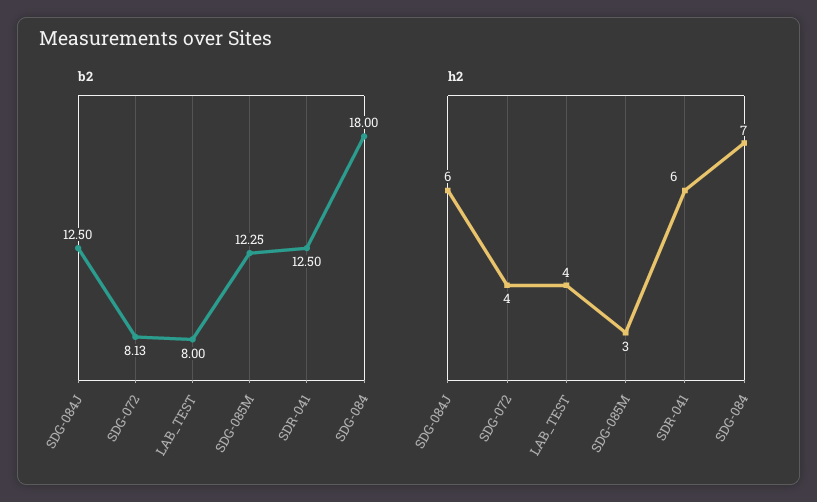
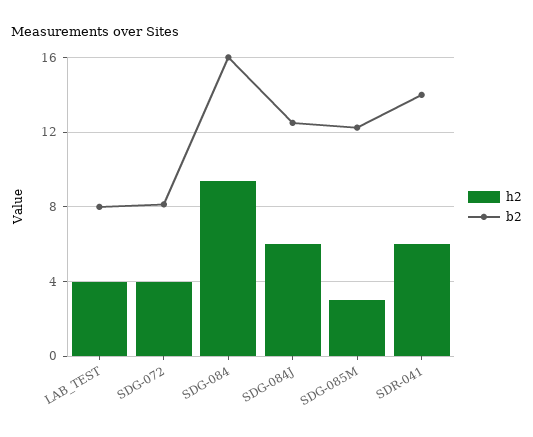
  {
    "b2": {
      "SDG-084J": 12.5,
      "SDG-072": 8.13,
      "LAB_TEST": 8,
      "SDG-085M": 12.25,
-     "SDR-041": 12.5,
+     "SDR-041": 14,
-     "SDG-084": 18
+     "SDG-084": 16
    },
    "h2": {
      "SDG-084J": 6,
      "SDG-072": 4,
      "LAB_TEST": 4,
      "SDG-085M": 3,
      "SDR-041": 6,
-     "SDG-084": 7
+     "SDG-084": 9.5
    }
  }

